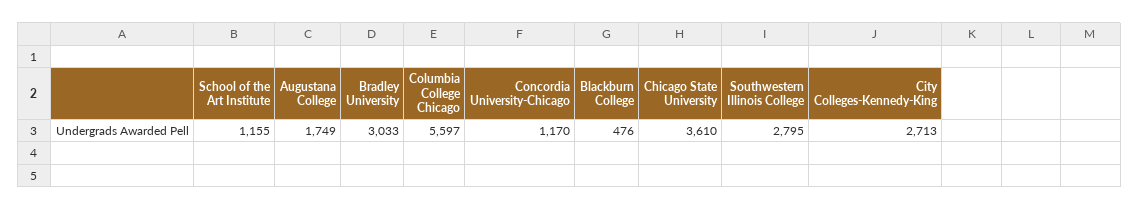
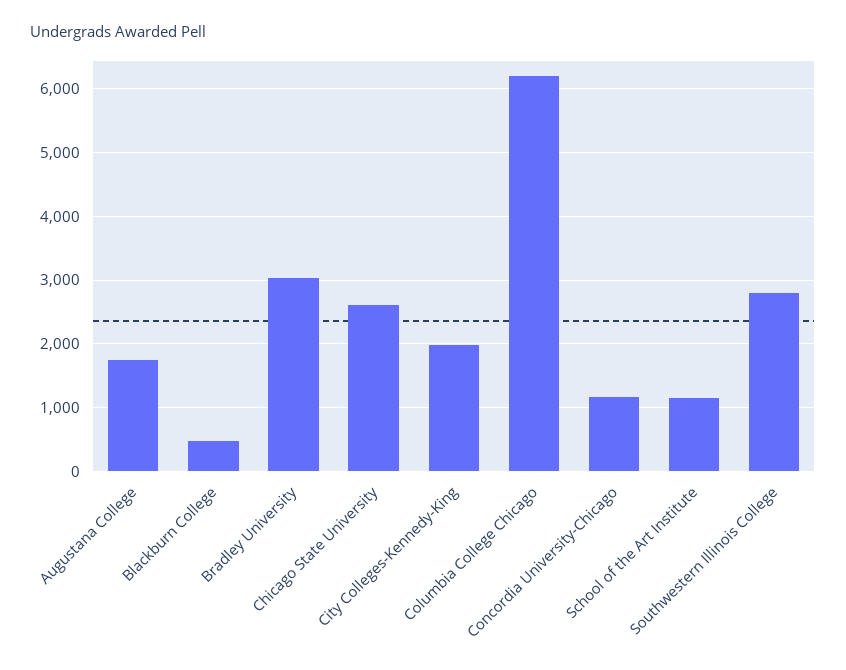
  {
    "School of the Art Institute": 1155,
    "Augustana College": 1749,
    "Bradley University": 3033,
-   "Columbia College Chicago": 5597,
+   "Columbia College Chicago": 6200,
    "Concordia University-Chicago": 1170,
    "Blackburn College": 476,
-   "Chicago State University": 3610,
+   "Chicago State University": 2600,
    "Southwestern Illinois College": 2795,
-   "City Colleges-Kennedy-King": 2713
+   "City Colleges-Kennedy-King": 2000
  }

